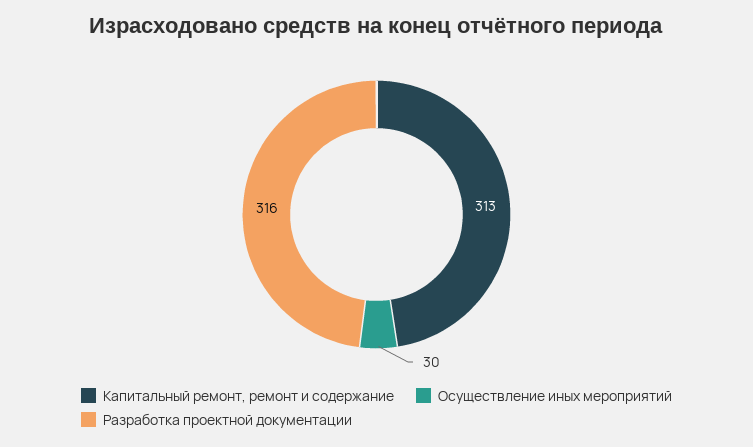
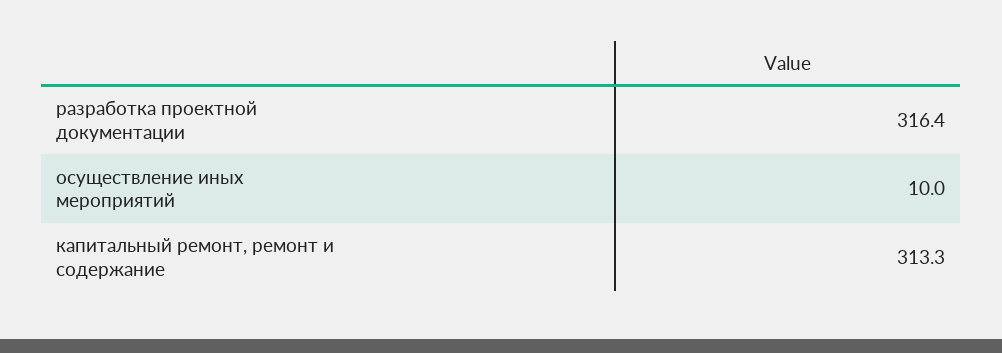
  {
    "Капитальный ремонт, ремонт и содержание": 313.3,
-   "Осуществление иных мероприятий": 30,
+   "Осуществление иных мероприятий": 10,
    "Разработка проектной документации": 316.4
  }

